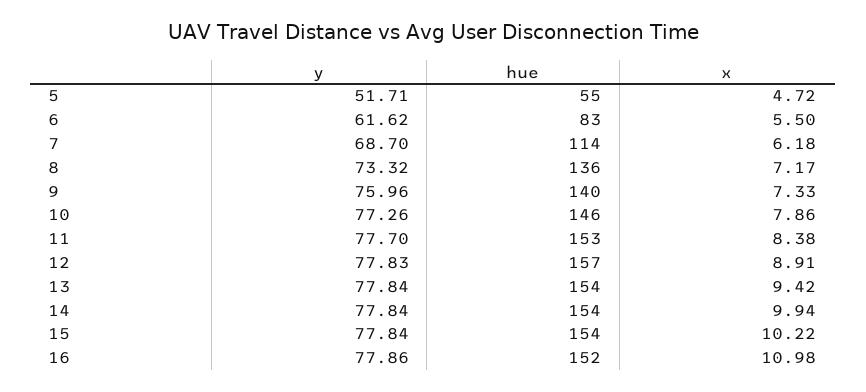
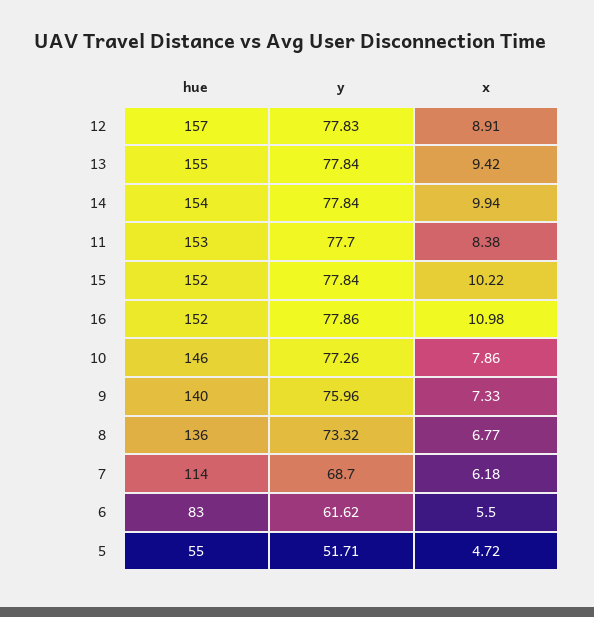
  {
    "y": {
      "5": 51.71,
      "6": 61.62,
      "7": 68.7,
      "8": 73.32,
      "9": 75.96,
      "10": 77.26,
      "11": 77.7,
      "12": 77.83,
      "13": 77.84,
      "14": 77.84,
      "15": 77.84,
      "16": 77.86
    },
    "hue": {
      "5": 55,
      "6": 83,
      "7": 114,
      "8": 136,
      "9": 140,
      "10": 146,
      "11": 153,
      "12": 157,
-     "13": 154,
+     "13": 155,
      "14": 154,
-     "15": 154,
+     "15": 152,
      "16": 152
    },
    "x": {
      "5": 4.72,
      "6": 5.5,
      "7": 6.18,
-     "8": 7.17,
+     "8": 6.77,
      "9": 7.33,
      "10": 7.86,
      "11": 8.38,
      "12": 8.91,
      "13": 9.42,
      "14": 9.94,
      "15": 10.22,
      "16": 10.98
    }
  }

